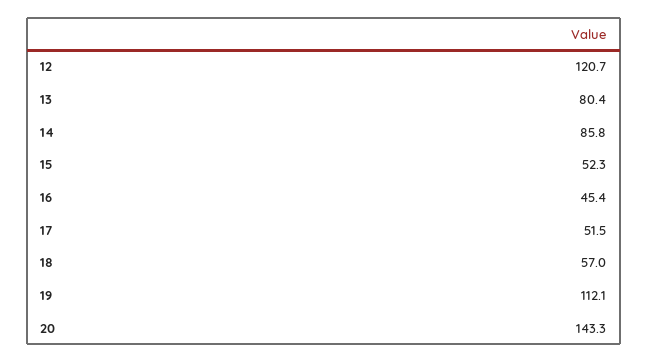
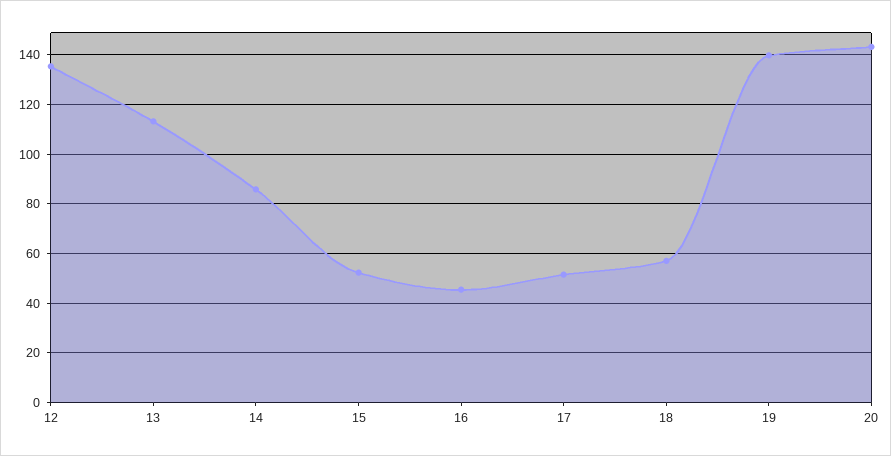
  {
-   "12": 120.7,
+   "12": 135,
-   "13": 80.4,
+   "13": 112.5,
    "14": 85.8,
    "15": 52.3,
    "16": 45.4,
    "17": 51.5,
    "18": 57,
-   "19": 112.1,
+   "19": 140,
    "20": 143.3
  }

